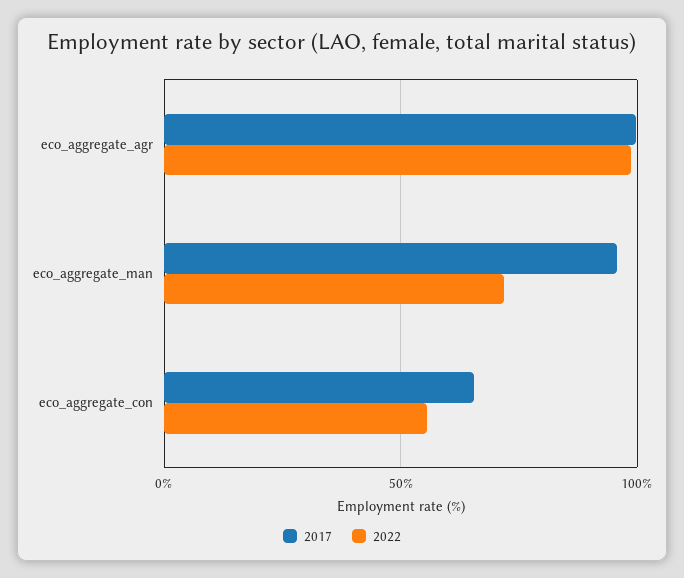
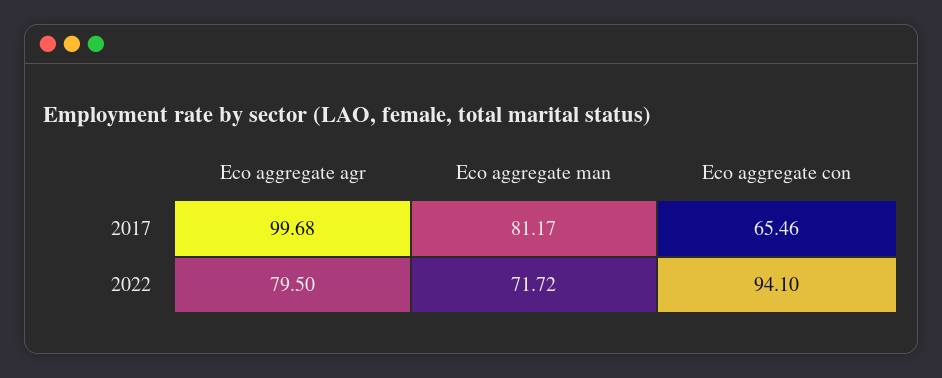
  {
    "2017": {
      "eco_aggregate_agr": 99.68,
-     "eco_aggregate_man": 95,
+     "eco_aggregate_man": 81.17,
      "eco_aggregate_con": 65.46
    },
    "2022": {
-     "eco_aggregate_agr": 100,
+     "eco_aggregate_agr": 79.5,
      "eco_aggregate_man": 71.72,
-     "eco_aggregate_con": 55
+     "eco_aggregate_con": 94.1
    }
  }

